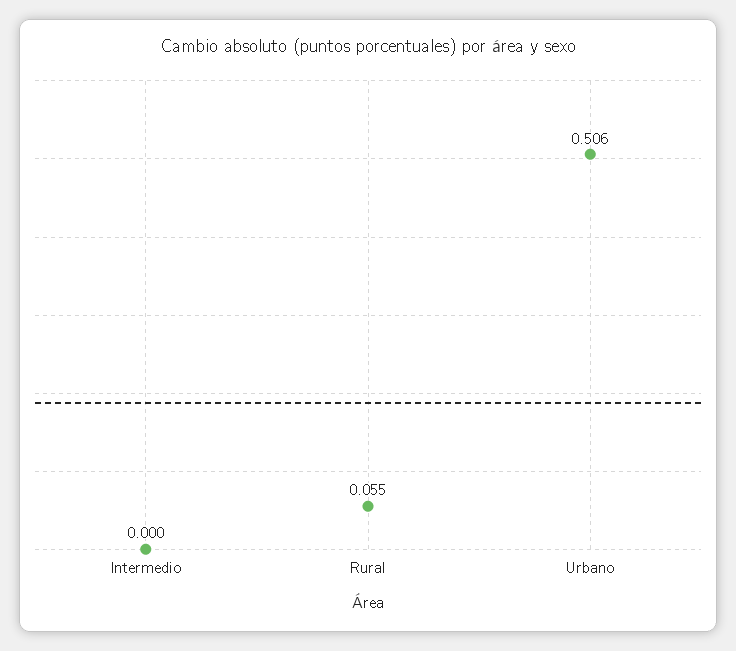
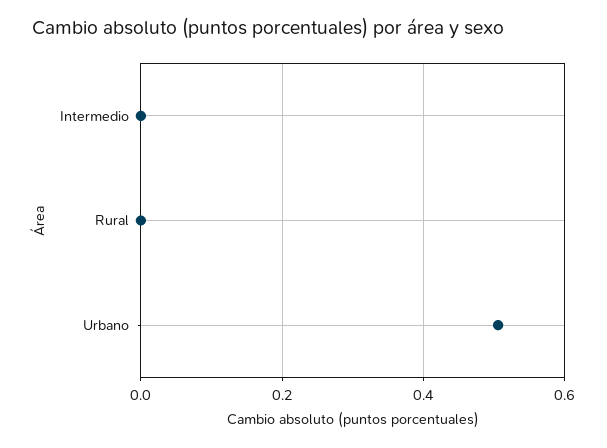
  {
    "Intermedio": 0,
-   "Rural": 0.055,
+   "Rural": 0,
    "Urbano": 0.506
  }

